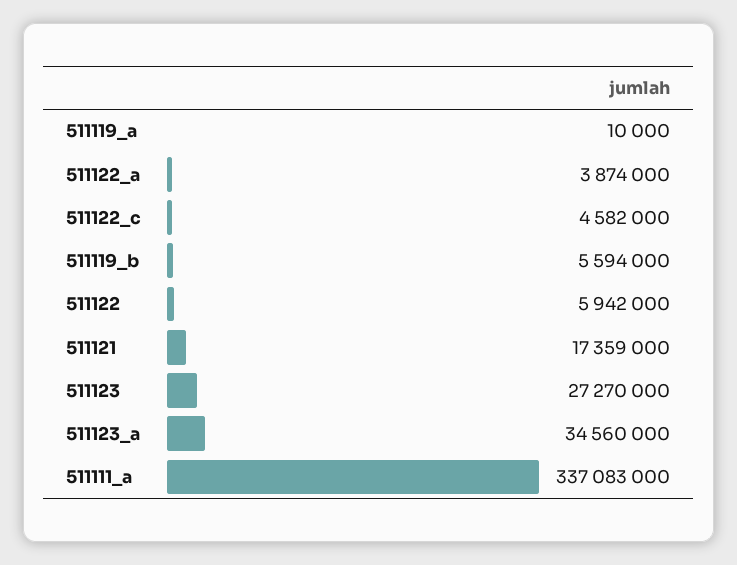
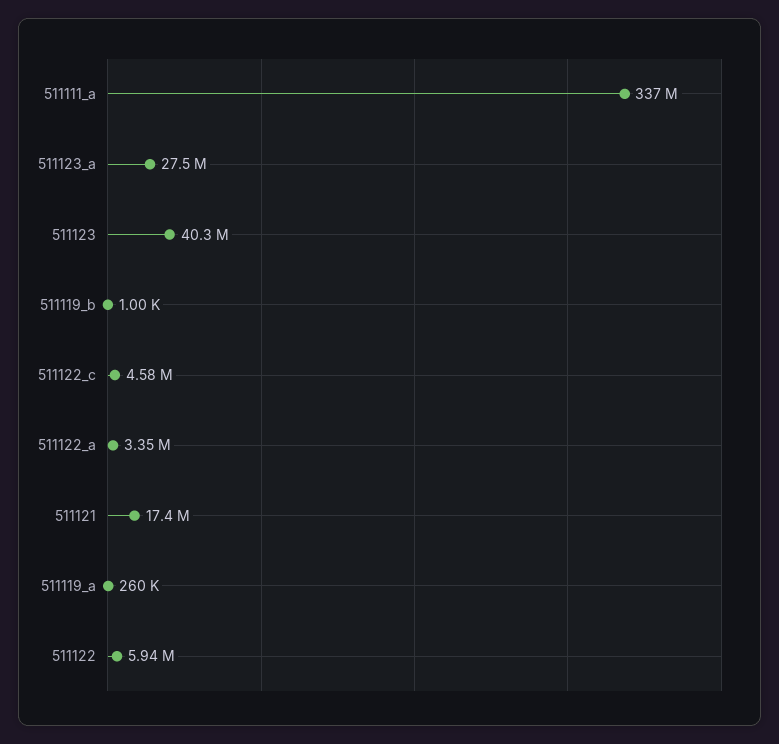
  {
-   "511119_a": 10000,
+   "511119_a": 260000,
-   "511122_a": 3874000,
+   "511122_a": 3350000,
    "511122_c": 4582000,
-   "511119_b": 5594000,
+   "511119_b": 1000,
    "511122": 5942000,
    "511121": 17359000,
-   "511123": 27270000,
+   "511123": 40300000,
-   "511123_a": 34560000,
+   "511123_a": 27500000,
    "511111_a": 337083000
  }

